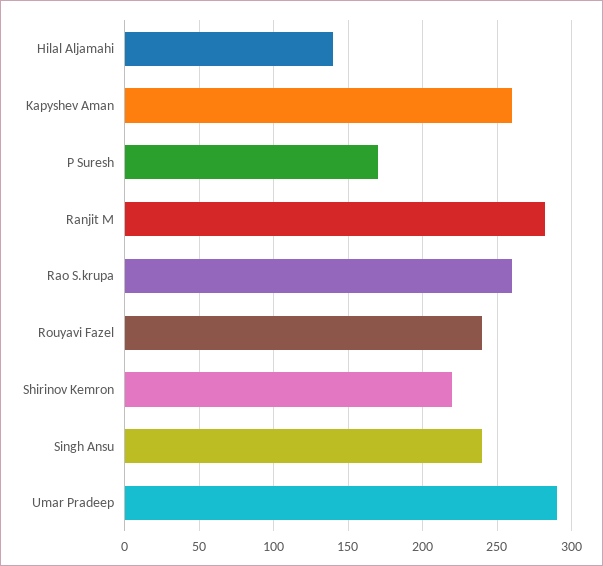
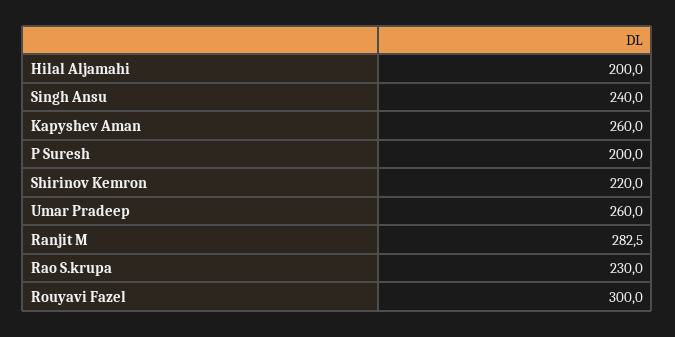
  {
-   "Hilal Aljamahi": 140,
+   "Hilal Aljamahi": 200,
    "Kapyshev Aman": 260,
-   "P Suresh": 170,
+   "P Suresh": 200,
    "Ranjit M": 282.5,
-   "Rao S.krupa": 260,
+   "Rao S.krupa": 230,
-   "Rouyavi Fazel": 240,
+   "Rouyavi Fazel": 300,
    "Shirinov Kemron": 220,
    "Singh Ansu": 240,
-   "Umar Pradeep": 290
+   "Umar Pradeep": 260
  }

